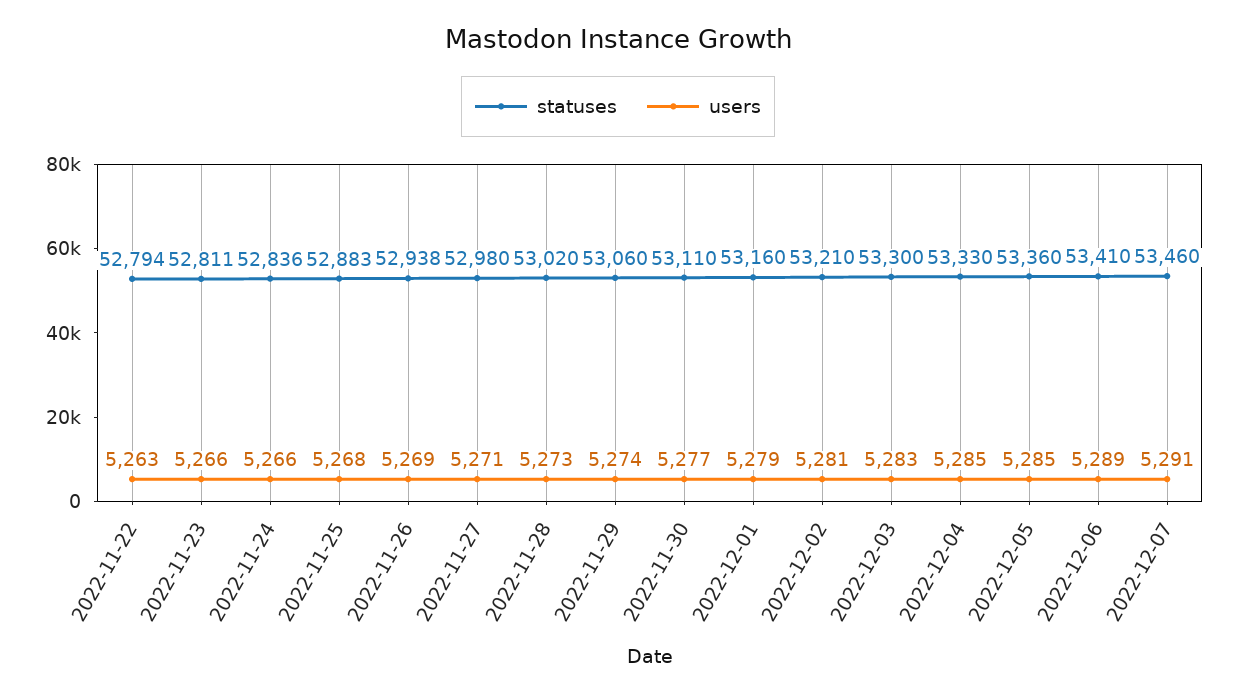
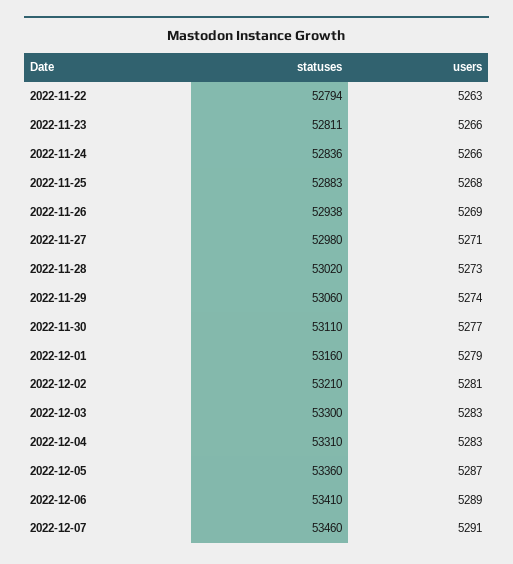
  {
    "statuses": {
      "2022-11-22": 52794,
      "2022-11-23": 52811,
      "2022-11-24": 52836,
      "2022-11-25": 52883,
      "2022-11-26": 52938,
      "2022-11-27": 52980,
      "2022-11-28": 53020,
      "2022-11-29": 53060,
      "2022-11-30": 53110,
      "2022-12-01": 53160,
      "2022-12-02": 53210,
      "2022-12-03": 53300,
-     "2022-12-04": 53330,
+     "2022-12-04": 53310,
      "2022-12-05": 53360,
      "2022-12-06": 53410,
      "2022-12-07": 53460
    },
    "users": {
      "2022-11-22": 5263,
      "2022-11-23": 5266,
      "2022-11-24": 5266,
      "2022-11-25": 5268,
      "2022-11-26": 5269,
      "2022-11-27": 5271,
      "2022-11-28": 5273,
      "2022-11-29": 5274,
      "2022-11-30": 5277,
      "2022-12-01": 5279,
      "2022-12-02": 5281,
      "2022-12-03": 5283,
-     "2022-12-04": 5285,
+     "2022-12-04": 5283,
-     "2022-12-05": 5285,
+     "2022-12-05": 5287,
      "2022-12-06": 5289,
      "2022-12-07": 5291
    }
  }

